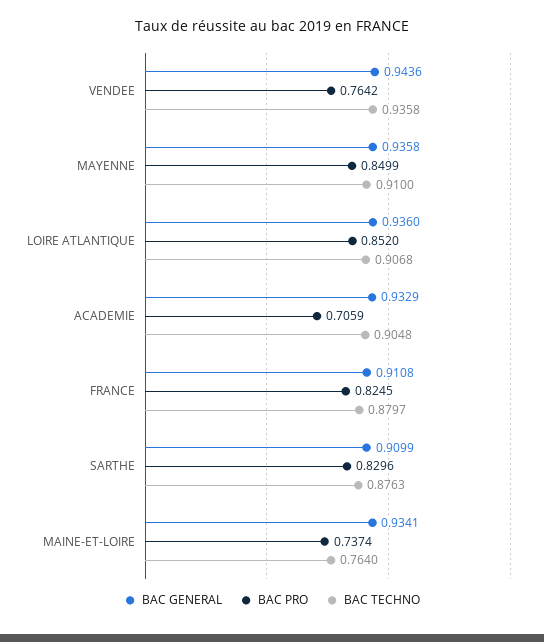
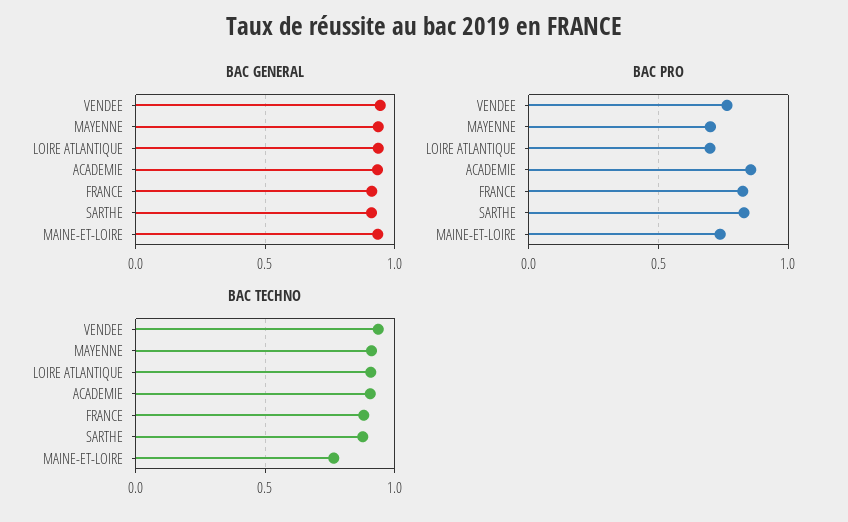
  {
    "BAC GENERAL": {
      "VENDEE": 0.9436,
      "MAYENNE": 0.9358,
      "LOIRE ATLANTIQUE": 0.936,
      "ACADEMIE": 0.9329,
      "FRANCE": 0.9108,
      "SARTHE": 0.9099,
      "MAINE-ET-LOIRE": 0.9341
    },
    "BAC PRO": {
      "VENDEE": 0.7642,
-     "MAYENNE": 0.8499,
+     "MAYENNE": 0.7,
-     "LOIRE ATLANTIQUE": 0.852,
+     "LOIRE ATLANTIQUE": 0.7,
-     "ACADEMIE": 0.7059,
+     "ACADEMIE": 0.85,
      "FRANCE": 0.8245,
      "SARTHE": 0.8296,
      "MAINE-ET-LOIRE": 0.7374
    },
    "BAC TECHNO": {
      "VENDEE": 0.9358,
      "MAYENNE": 0.91,
      "LOIRE ATLANTIQUE": 0.9068,
      "ACADEMIE": 0.9048,
      "FRANCE": 0.8797,
      "SARTHE": 0.8763,
      "MAINE-ET-LOIRE": 0.764
    }
  }

